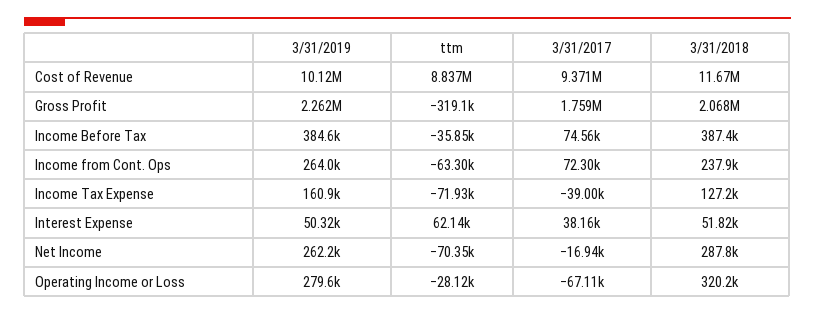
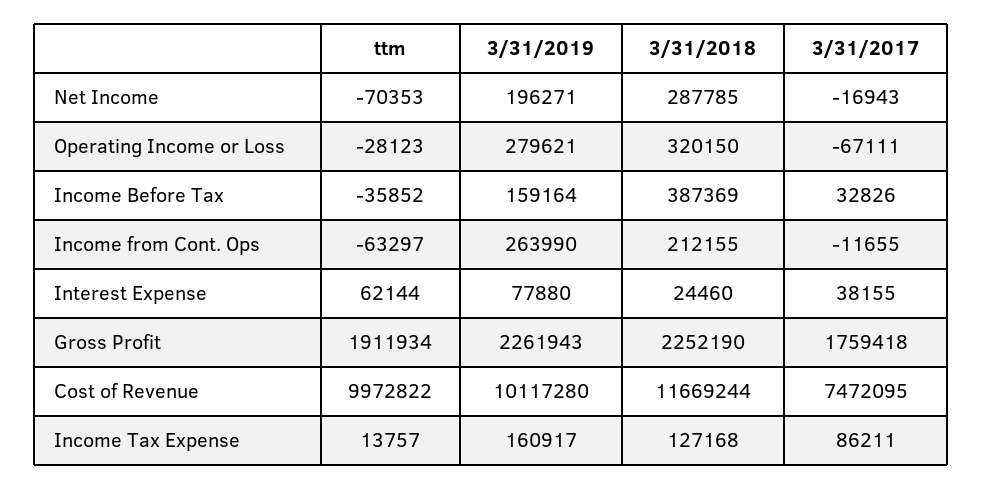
  {
    "3/31/2019": {
      "Cost of Revenue": 10117280,
      "Gross Profit": 2261943,
-     "Income Before Tax": 384600,
+     "Income Before Tax": 159164,
      "Income from Cont. Ops": 263990,
      "Income Tax Expense": 160917,
-     "Interest Expense": 50320,
+     "Interest Expense": 77880,
-     "Net Income": 262200,
+     "Net Income": 196271,
      "Operating Income or Loss": 279621
    },
    "ttm": {
-     "Cost of Revenue": 8837000,
+     "Cost of Revenue": 9972822,
-     "Gross Profit": -319100,
+     "Gross Profit": 1911934,
      "Income Before Tax": -35852,
      "Income from Cont. Ops": -63297,
-     "Income Tax Expense": -71930,
+     "Income Tax Expense": 13757,
      "Interest Expense": 62144,
      "Net Income": -70353,
      "Operating Income or Loss": -28123
    },
    "3/31/2017": {
-     "Cost of Revenue": 9371000,
+     "Cost of Revenue": 7472095,
      "Gross Profit": 1759418,
-     "Income Before Tax": 74560,
+     "Income Before Tax": 32826,
-     "Income from Cont. Ops": 72300,
+     "Income from Cont. Ops": -11655,
-     "Income Tax Expense": -39000,
+     "Income Tax Expense": 86211,
      "Interest Expense": 38155,
      "Net Income": -16943,
      "Operating Income or Loss": -67111
    },
    "3/31/2018": {
      "Cost of Revenue": 11669244,
-     "Gross Profit": 2068000,
+     "Gross Profit": 2252190,
      "Income Before Tax": 387369,
-     "Income from Cont. Ops": 237900,
+     "Income from Cont. Ops": 212155,
      "Income Tax Expense": 127168,
-     "Interest Expense": 51820,
+     "Interest Expense": 24460,
      "Net Income": 287785,
      "Operating Income or Loss": 320150
    }
  }

